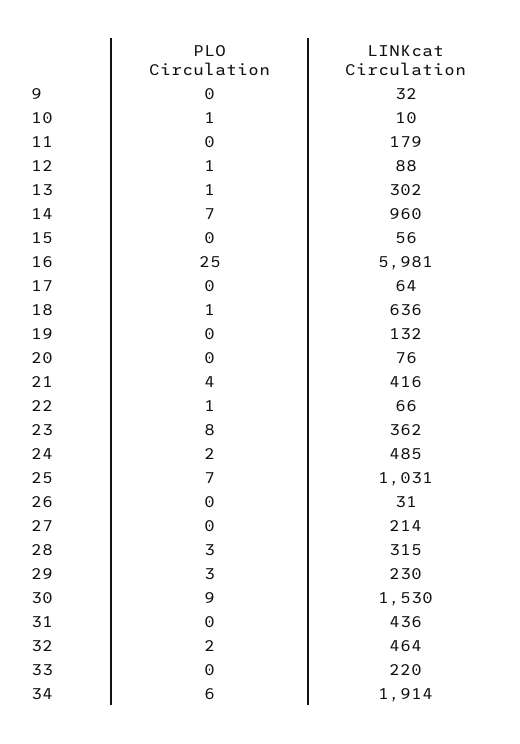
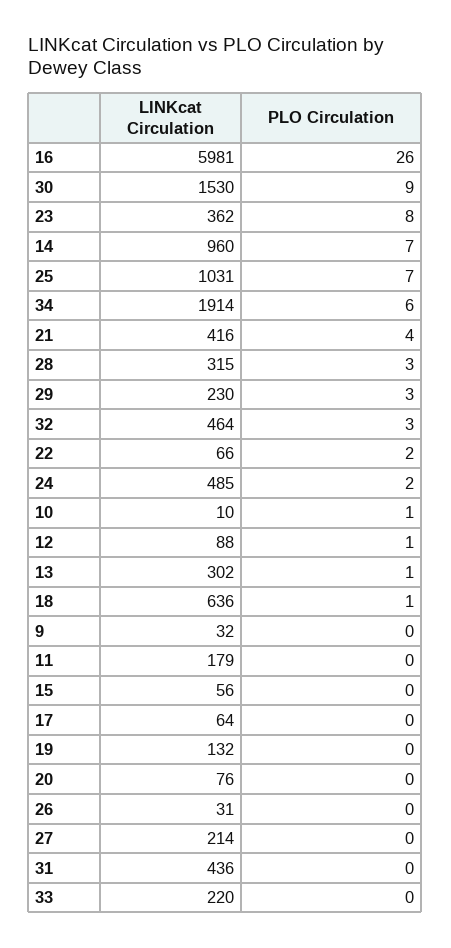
  {
    "PLO Circulation": {
      "9": 0,
      "10": 1,
      "11": 0,
      "12": 1,
      "13": 1,
      "14": 7,
      "15": 0,
-     "16": 25,
+     "16": 26,
      "17": 0,
      "18": 1,
      "19": 0,
      "20": 0,
      "21": 4,
-     "22": 1,
+     "22": 2,
      "23": 8,
      "24": 2,
      "25": 7,
      "26": 0,
      "27": 0,
      "28": 3,
      "29": 3,
      "30": 9,
      "31": 0,
-     "32": 2,
+     "32": 3,
      "33": 0,
      "34": 6
    },
    "LINKcat Circulation": {
      "9": 32,
      "10": 10,
      "11": 179,
      "12": 88,
      "13": 302,
      "14": 960,
      "15": 56,
      "16": 5981,
      "17": 64,
      "18": 636,
      "19": 132,
      "20": 76,
      "21": 416,
      "22": 66,
      "23": 362,
      "24": 485,
      "25": 1031,
      "26": 31,
      "27": 214,
      "28": 315,
      "29": 230,
      "30": 1530,
      "31": 436,
      "32": 464,
      "33": 220,
      "34": 1914
    }
  }

